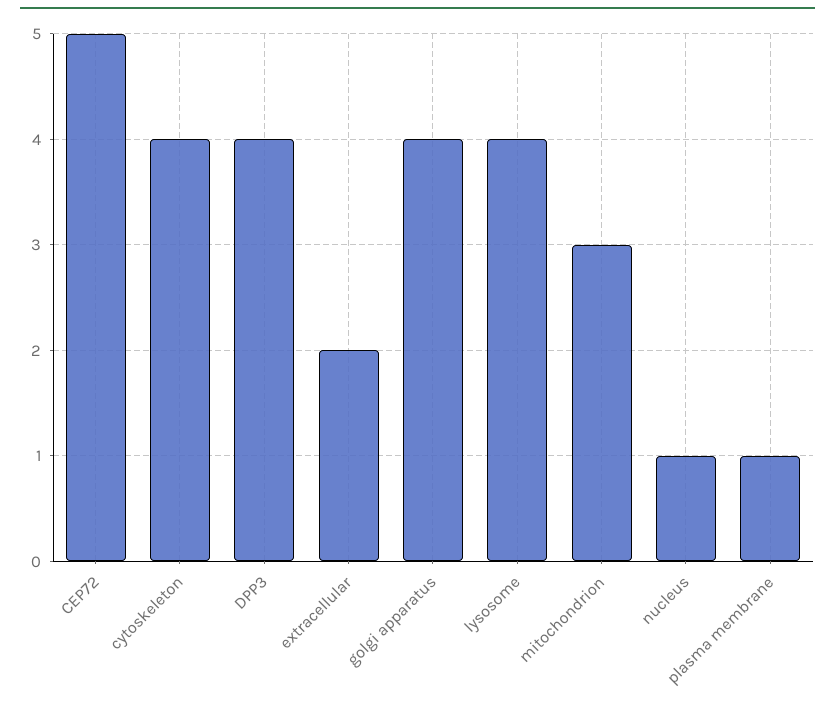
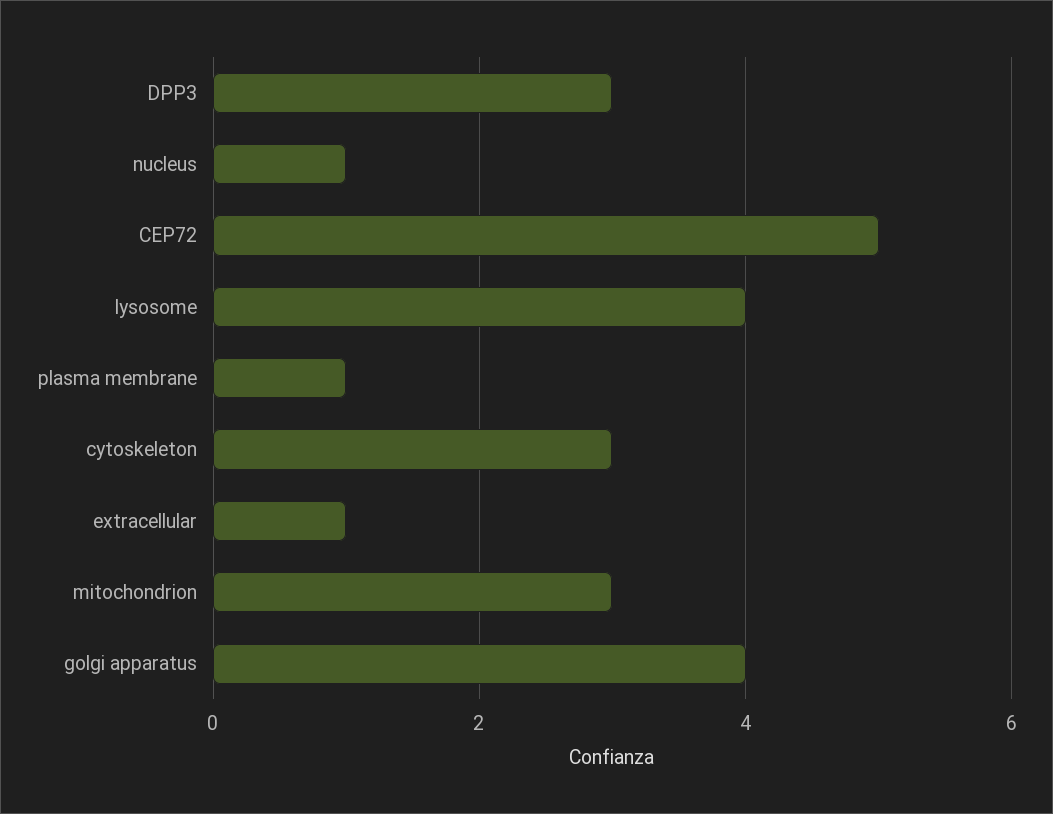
  {
    "CEP72": 5,
-   "cytoskeleton": 4,
+   "cytoskeleton": 3,
-   "DPP3": 4,
+   "DPP3": 3,
-   "extracellular": 2,
+   "extracellular": 1,
    "golgi apparatus": 4,
    "lysosome": 4,
    "mitochondrion": 3,
    "nucleus": 1,
    "plasma membrane": 1
  }

